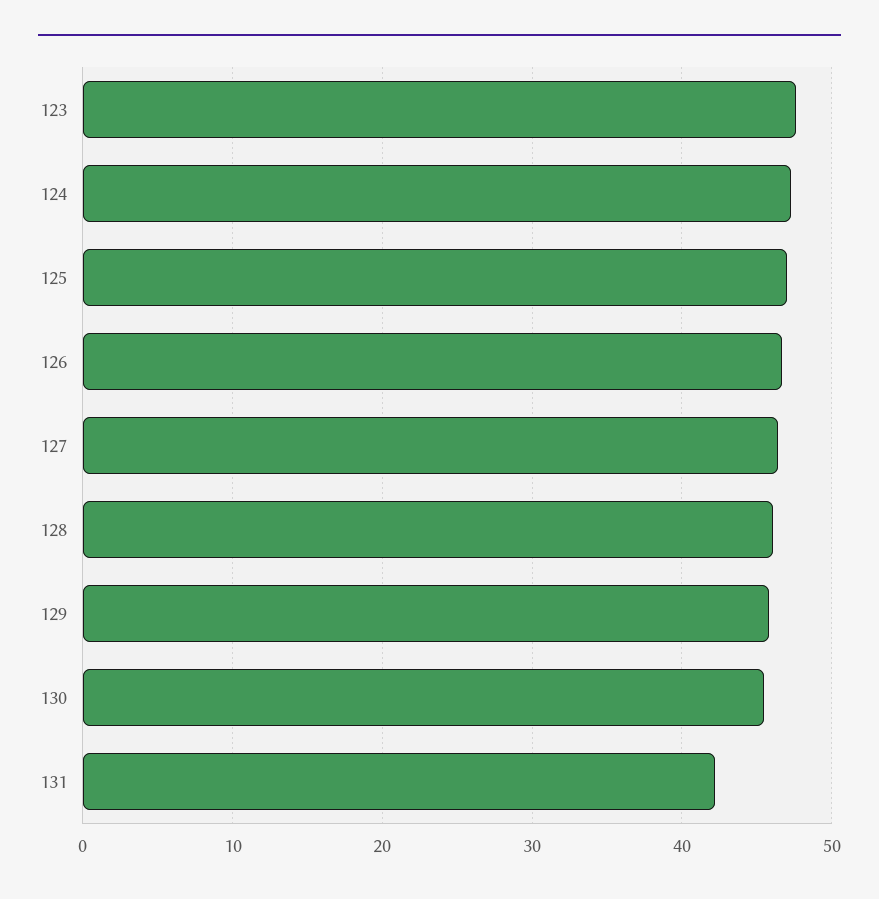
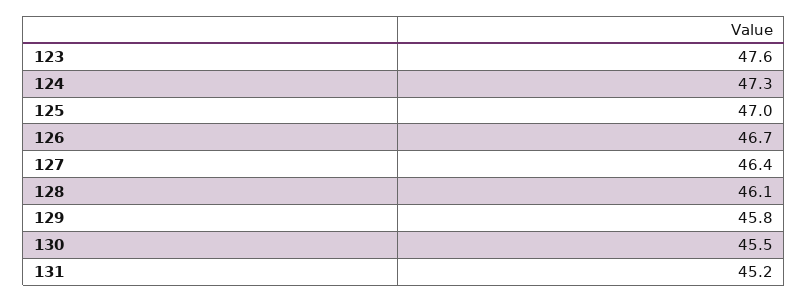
  {
    "123": 47.6,
    "124": 47.3,
    "125": 47,
    "126": 46.7,
    "127": 46.4,
    "128": 46.1,
    "129": 45.8,
    "130": 45.5,
-   "131": 42
+   "131": 45.2
  }

